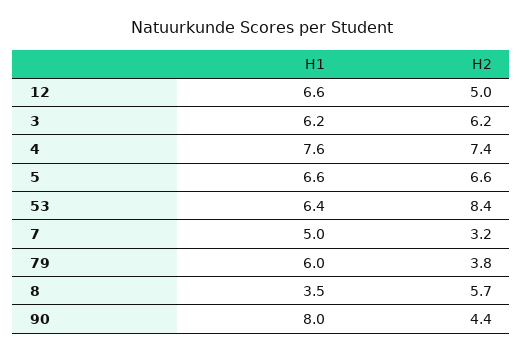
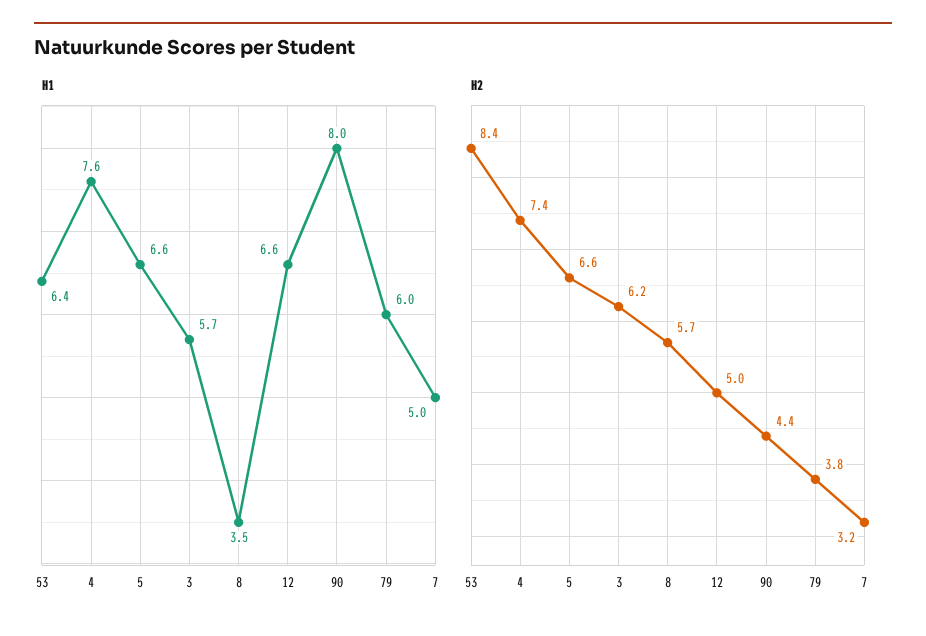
  {
    "H1": {
      "12": 6.6,
-     "3": 6.2,
+     "3": 5.7,
      "4": 7.6,
      "5": 6.6,
      "53": 6.4,
      "7": 5,
      "79": 6,
      "8": 3.5,
      "90": 8
    },
    "H2": {
      "12": 5,
      "3": 6.2,
      "4": 7.4,
      "5": 6.6,
      "53": 8.4,
      "7": 3.2,
      "79": 3.8,
      "8": 5.7,
      "90": 4.4
    }
  }

